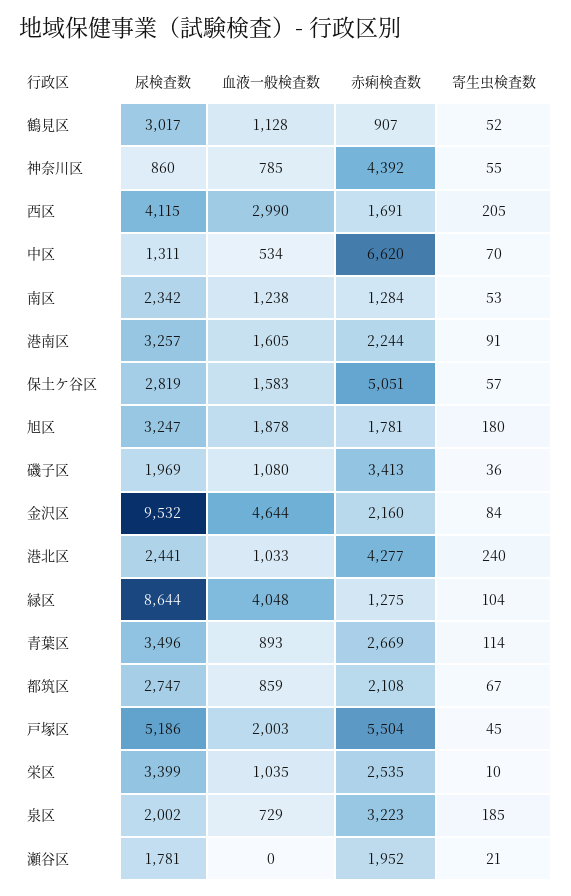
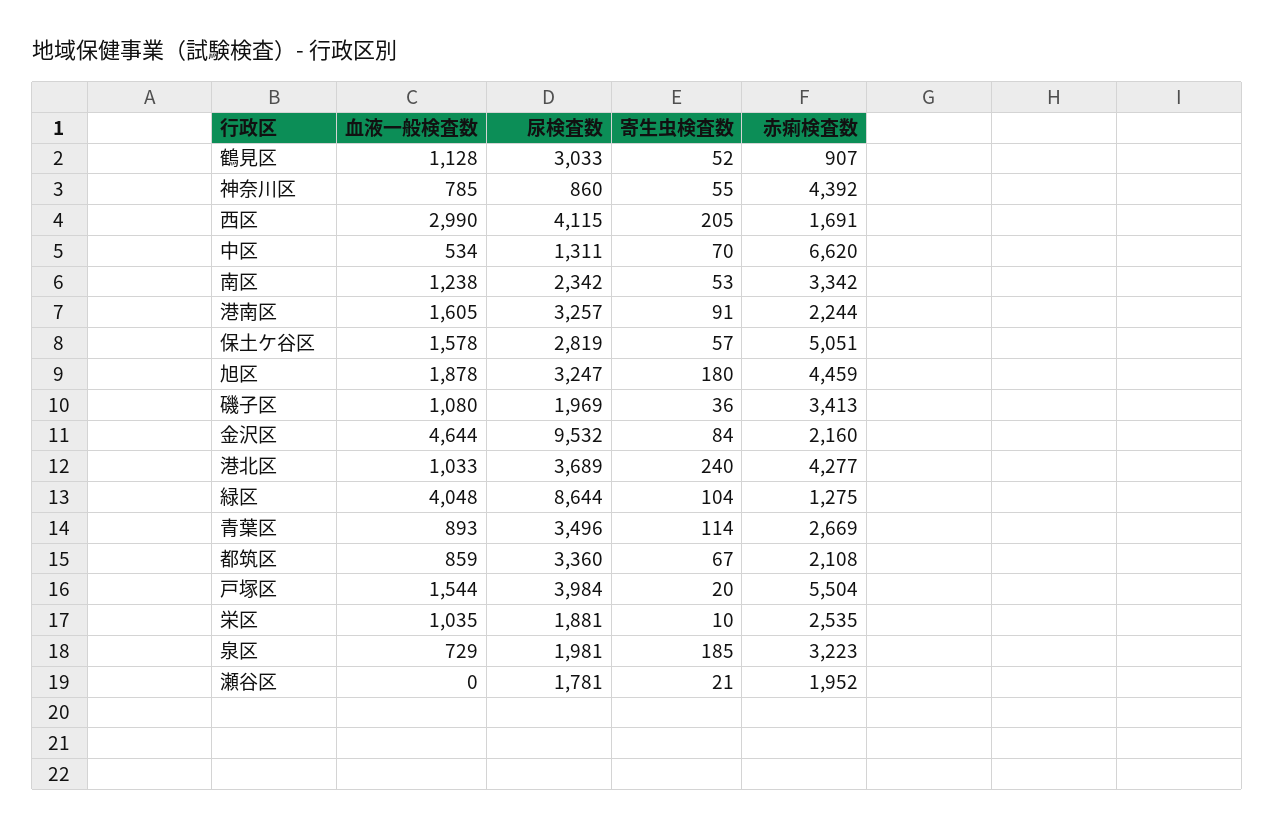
  {
    "尿検査数": {
-     "鶴見区": 3017,
+     "鶴見区": 3033,
      "神奈川区": 860,
      "西区": 4115,
      "中区": 1311,
      "南区": 2342,
      "港南区": 3257,
      "保土ケ谷区": 2819,
      "旭区": 3247,
      "磯子区": 1969,
      "金沢区": 9532,
-     "港北区": 2441,
+     "港北区": 3689,
      "緑区": 8644,
      "青葉区": 3496,
-     "都筑区": 2747,
+     "都筑区": 3360,
-     "戸塚区": 5186,
+     "戸塚区": 3984,
-     "栄区": 3399,
+     "栄区": 1881,
-     "泉区": 2002,
+     "泉区": 1981,
      "瀬谷区": 1781
    },
    "血液一般検査数": {
      "鶴見区": 1128,
      "神奈川区": 785,
      "西区": 2990,
      "中区": 534,
      "南区": 1238,
      "港南区": 1605,
-     "保土ケ谷区": 1583,
+     "保土ケ谷区": 1578,
      "旭区": 1878,
      "磯子区": 1080,
      "金沢区": 4644,
      "港北区": 1033,
      "緑区": 4048,
      "青葉区": 893,
      "都筑区": 859,
-     "戸塚区": 2003,
+     "戸塚区": 1544,
      "栄区": 1035,
      "泉区": 729,
      "瀬谷区": 0
    },
    "赤痢検査数": {
      "鶴見区": 907,
      "神奈川区": 4392,
      "西区": 1691,
      "中区": 6620,
-     "南区": 1284,
+     "南区": 3342,
      "港南区": 2244,
      "保土ケ谷区": 5051,
-     "旭区": 1781,
+     "旭区": 4459,
      "磯子区": 3413,
      "金沢区": 2160,
      "港北区": 4277,
      "緑区": 1275,
      "青葉区": 2669,
      "都筑区": 2108,
      "戸塚区": 5504,
      "栄区": 2535,
      "泉区": 3223,
      "瀬谷区": 1952
    },
    "寄生虫検査数": {
      "鶴見区": 52,
      "神奈川区": 55,
      "西区": 205,
      "中区": 70,
      "南区": 53,
      "港南区": 91,
      "保土ケ谷区": 57,
      "旭区": 180,
      "磯子区": 36,
      "金沢区": 84,
      "港北区": 240,
      "緑区": 104,
      "青葉区": 114,
      "都筑区": 67,
-     "戸塚区": 45,
+     "戸塚区": 20,
      "栄区": 10,
      "泉区": 185,
      "瀬谷区": 21
    }
  }

